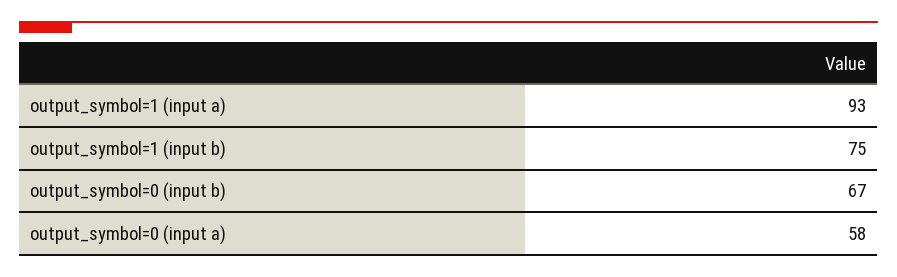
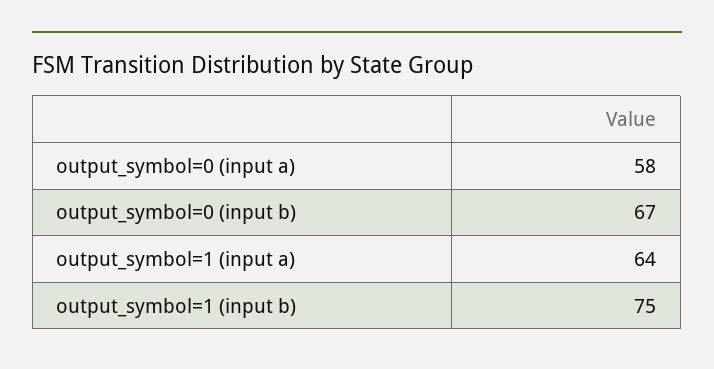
  {
-   "output_symbol=1 (input a)": 93,
+   "output_symbol=1 (input a)": 64,
    "output_symbol=1 (input b)": 75,
    "output_symbol=0 (input b)": 67,
    "output_symbol=0 (input a)": 58
  }

